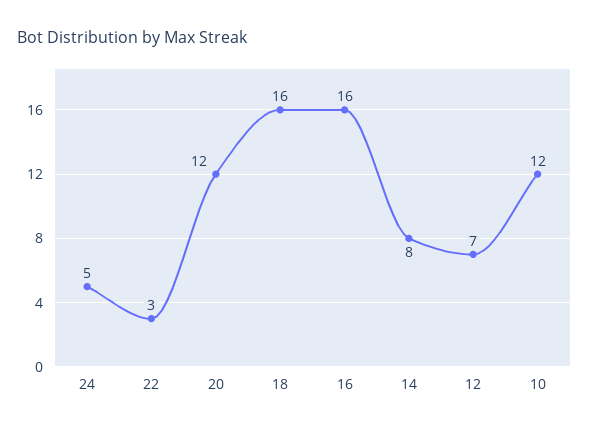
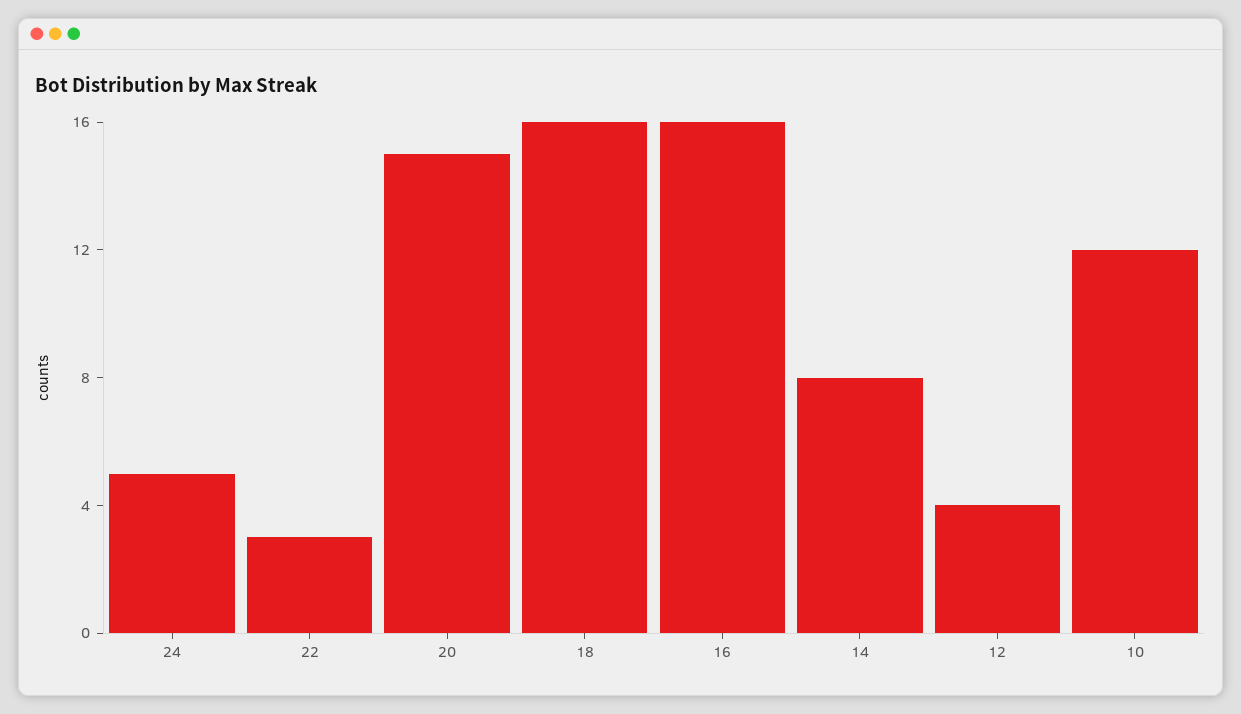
  {
    "24": 5,
    "22": 3,
-   "20": 12,
+   "20": 15,
    "18": 16,
    "16": 16,
    "14": 8,
-   "12": 7,
+   "12": 4,
    "10": 12
  }

